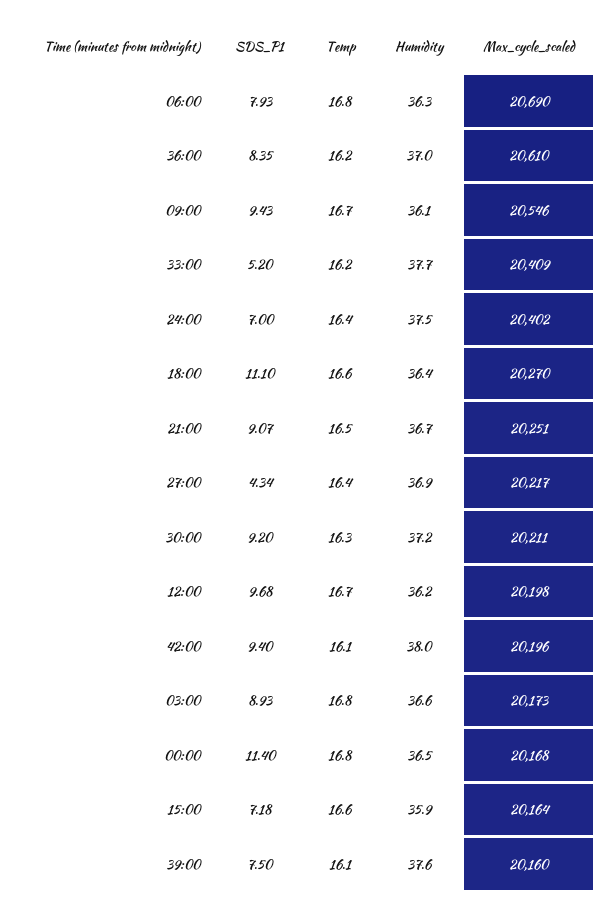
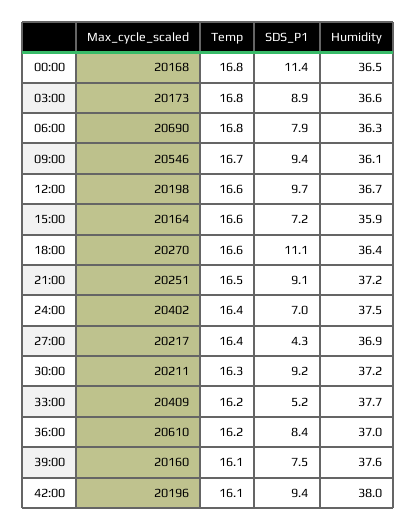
  {
    "SDS_P1": {
      "06:00": 7.93,
      "36:00": 8.35,
      "09:00": 9.43,
      "33:00": 5.2,
      "24:00": 7,
      "18:00": 11.1,
      "21:00": 9.07,
      "27:00": 4.34,
      "30:00": 9.2,
      "12:00": 9.68,
      "42:00": 9.4,
      "03:00": 8.93,
      "00:00": 11.4,
      "15:00": 7.18,
      "39:00": 7.5
    },
    "Temp": {
      "06:00": 16.8,
      "36:00": 16.2,
      "09:00": 16.7,
      "33:00": 16.2,
      "24:00": 16.4,
      "18:00": 16.6,
      "21:00": 16.5,
      "27:00": 16.4,
      "30:00": 16.3,
-     "12:00": 16.7,
+     "12:00": 16.6,
      "42:00": 16.1,
      "03:00": 16.8,
      "00:00": 16.8,
      "15:00": 16.6,
      "39:00": 16.1
    },
    "Humidity": {
      "06:00": 36.3,
      "36:00": 37,
      "09:00": 36.1,
      "33:00": 37.7,
      "24:00": 37.5,
      "18:00": 36.4,
-     "21:00": 36.7,
+     "21:00": 37.2,
      "27:00": 36.9,
      "30:00": 37.2,
-     "12:00": 36.2,
+     "12:00": 36.7,
      "42:00": 38,
      "03:00": 36.6,
      "00:00": 36.5,
      "15:00": 35.9,
      "39:00": 37.6
    },
    "Max_cycle_scaled": {
      "06:00": 20690,
      "36:00": 20610,
      "09:00": 20546,
      "33:00": 20409,
      "24:00": 20402,
      "18:00": 20270,
      "21:00": 20251,
      "27:00": 20217,
      "30:00": 20211,
      "12:00": 20198,
      "42:00": 20196,
      "03:00": 20173,
      "00:00": 20168,
      "15:00": 20164,
      "39:00": 20160
    }
  }

